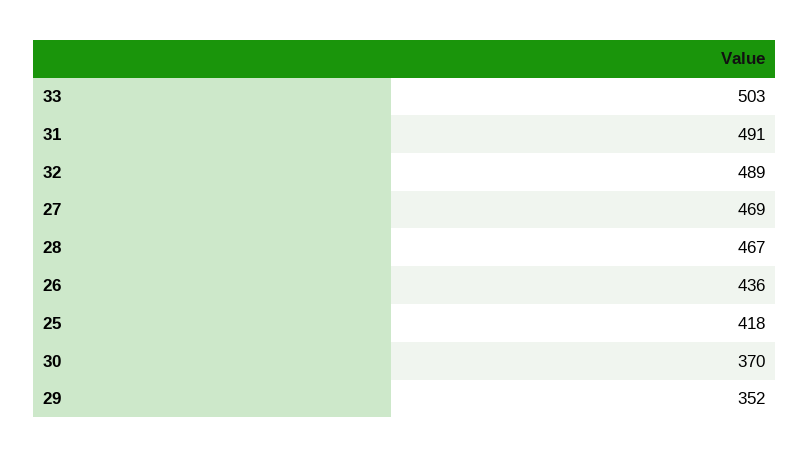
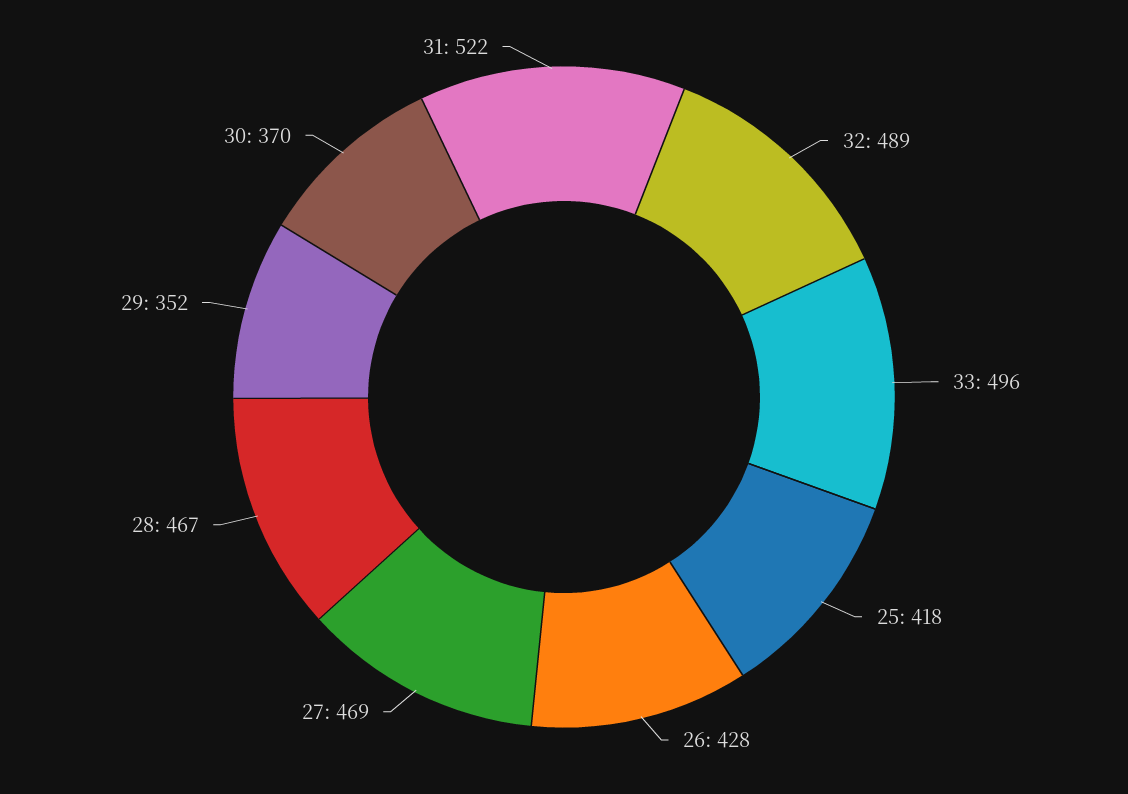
  {
-   "33": 503,
+   "33": 496,
-   "31": 491,
+   "31": 522,
    "32": 489,
    "27": 469,
    "28": 467,
-   "26": 436,
+   "26": 428,
    "25": 418,
    "30": 370,
    "29": 352
  }

